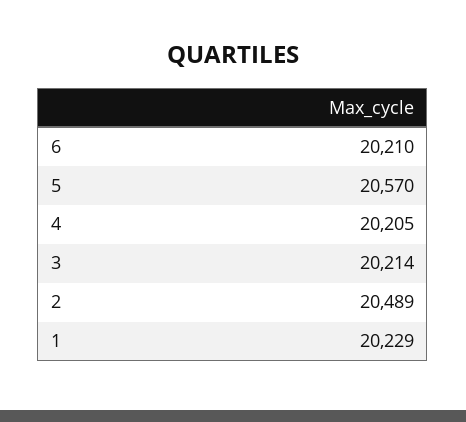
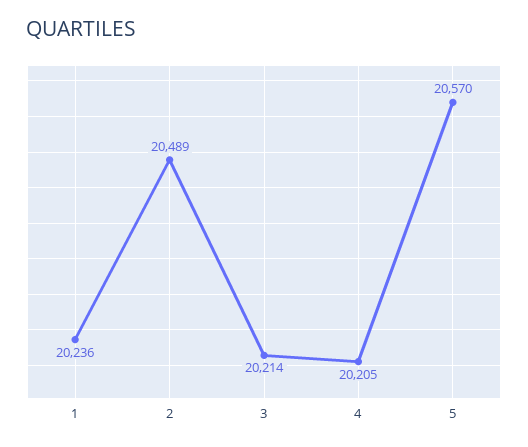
  {
-   "6": 20210,
    "5": 20570,
    "4": 20205,
    "3": 20214,
    "2": 20489,
-   "1": 20229
+   "1": 20236
  }

